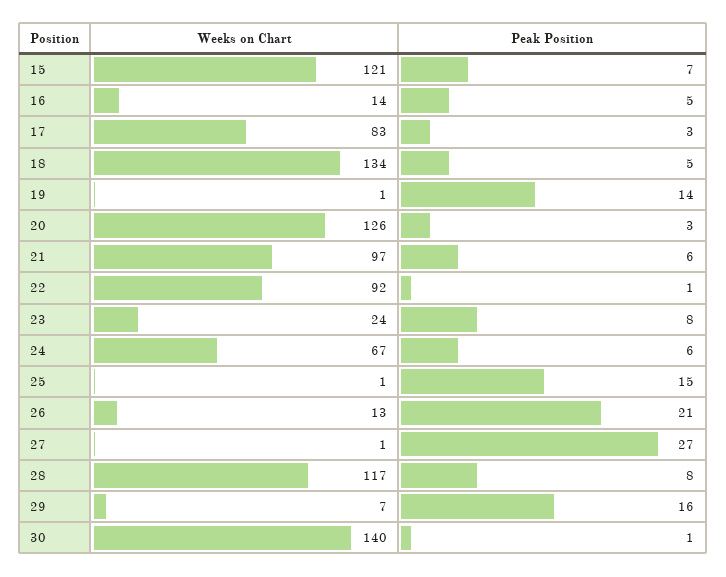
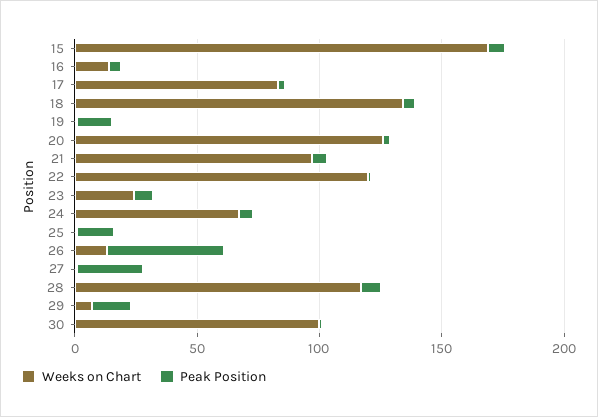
  {
    "Weeks on Chart": {
-     "15": 121,
+     "15": 170,
      "16": 14,
      "17": 83,
      "18": 134,
      "19": 1,
      "20": 126,
      "21": 97,
-     "22": 92,
+     "22": 120,
      "23": 24,
      "24": 67,
      "25": 1,
      "26": 13,
      "27": 1,
      "28": 117,
      "29": 7,
-     "30": 140
+     "30": 100
    },
    "Peak Position": {
      "15": 7,
      "16": 5,
      "17": 3,
      "18": 5,
      "19": 14,
      "20": 3,
      "21": 6,
      "22": 1,
      "23": 8,
      "24": 6,
      "25": 15,
-     "26": 21,
+     "26": 50,
      "27": 27,
      "28": 8,
      "29": 16,
      "30": 1
    }
  }

